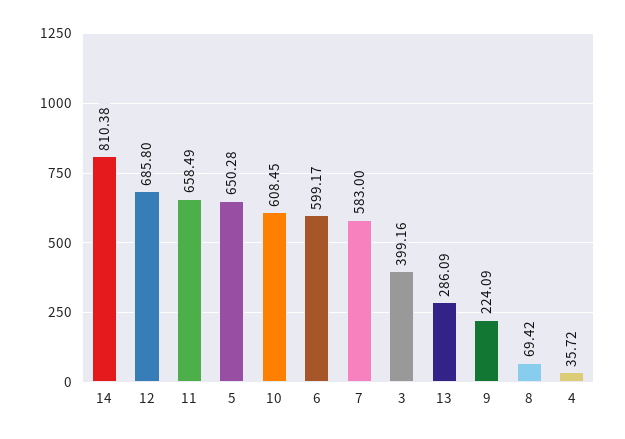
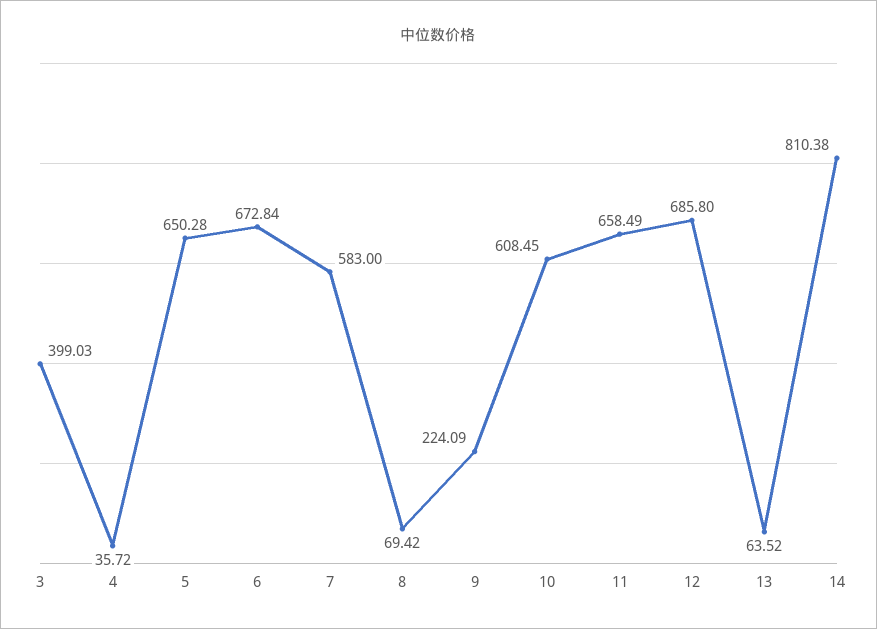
  {
    "14": 810.38,
    "12": 685.8,
    "11": 658.49,
    "5": 650.28,
    "10": 608.45,
-   "6": 599.17,
+   "6": 672.84,
    "7": 583,
-   "3": 399.16,
+   "3": 399.03,
-   "13": 286.09,
+   "13": 63.52,
    "9": 224.09,
    "8": 69.42,
    "4": 35.72
  }

